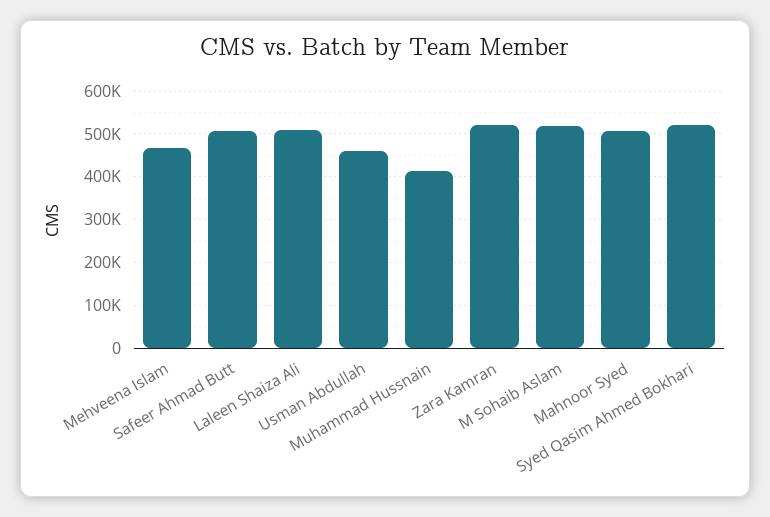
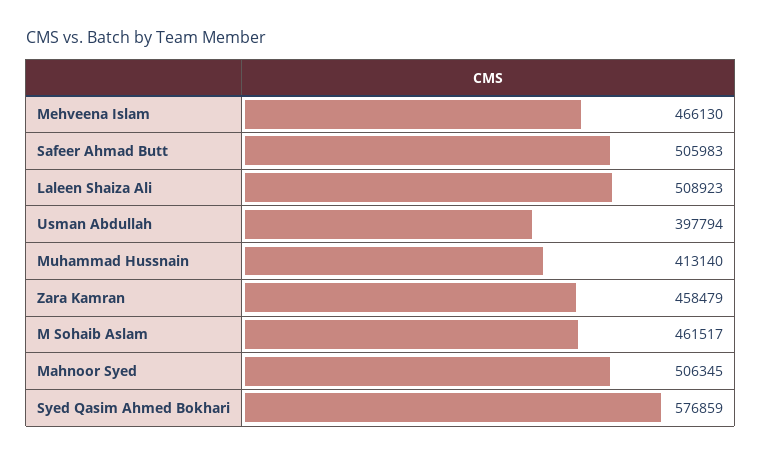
  {
    "Mehveena Islam": 466130,
    "Safeer Ahmad Butt": 505983,
    "Laleen Shaiza Ali": 508923,
-   "Usman Abdullah": 460000,
+   "Usman Abdullah": 397794,
    "Muhammad Hussnain": 413140,
-   "Zara Kamran": 520000,
+   "Zara Kamran": 458479,
-   "M Sohaib Aslam": 520000,
+   "M Sohaib Aslam": 461517,
    "Mahnoor Syed": 506345,
-   "Syed Qasim Ahmed Bokhari": 520000
+   "Syed Qasim Ahmed Bokhari": 576859
  }

